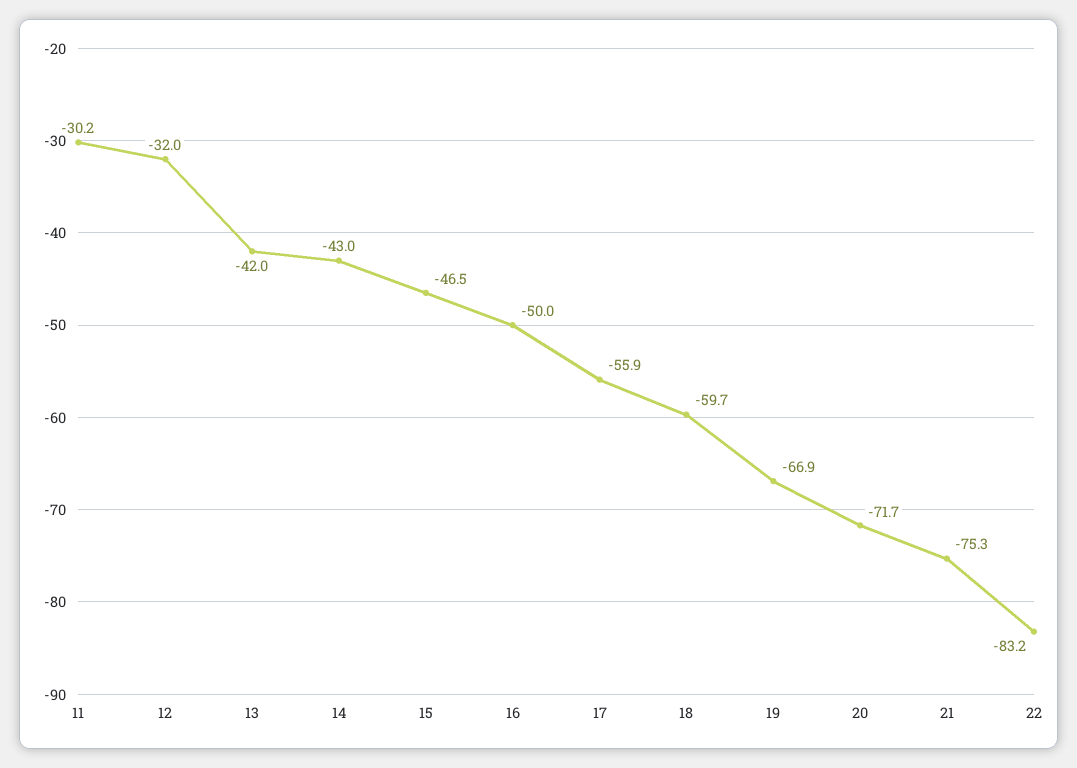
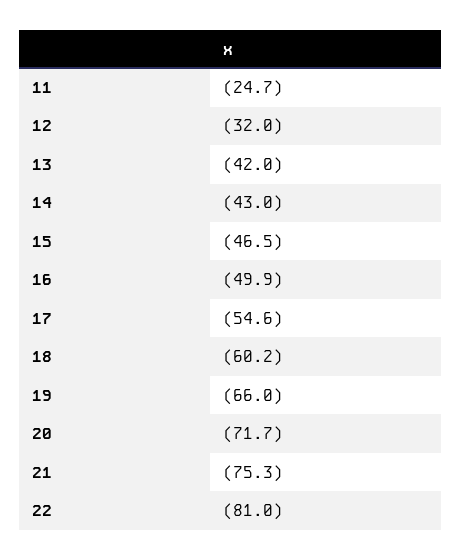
  {
-   "11": -30.2,
+   "11": -24.7,
    "12": -32,
    "13": -42,
    "14": -43,
    "15": -46.5,
-   "16": -50,
+   "16": -49.9,
-   "17": -55.9,
+   "17": -54.6,
-   "18": -59.7,
+   "18": -60.2,
-   "19": -66.9,
+   "19": -66,
    "20": -71.7,
    "21": -75.3,
-   "22": -83.2
+   "22": -81
  }

